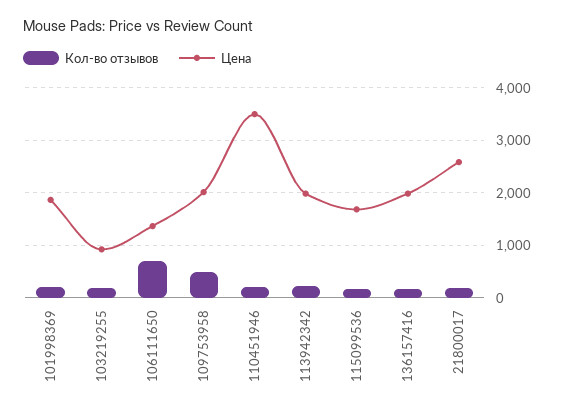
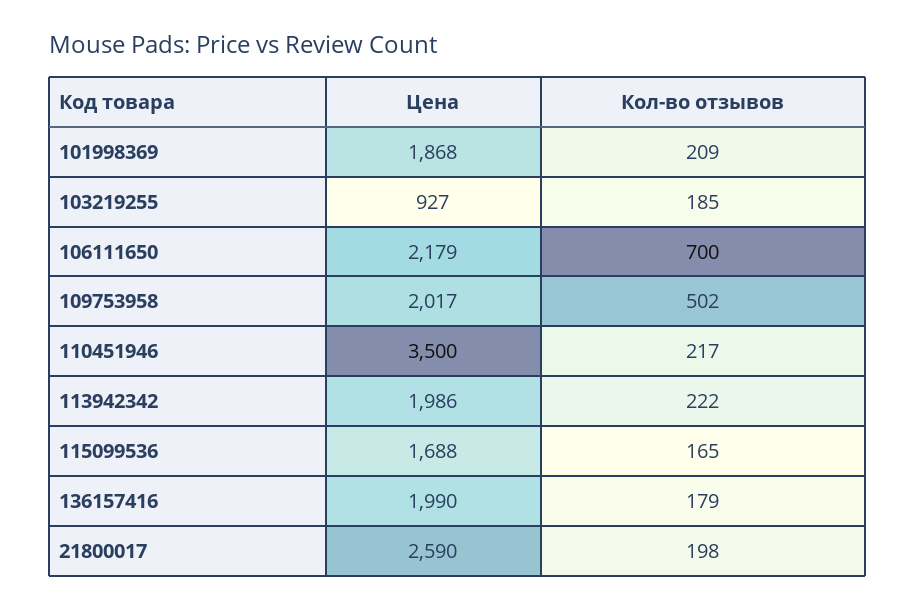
  {
    "Кол-во отзывов": {
      "101998369": 209,
      "103219255": 185,
      "106111650": 700,
      "109753958": 502,
      "110451946": 217,
      "113942342": 222,
      "115099536": 165,
      "136157416": 179,
      "21800017": 198
    },
    "Цена": {
      "101998369": 1868,
      "103219255": 927,
-     "106111650": 1400,
+     "106111650": 2179,
      "109753958": 2017,
      "110451946": 3500,
      "113942342": 1986,
      "115099536": 1688,
      "136157416": 1990,
      "21800017": 2590
    }
  }

